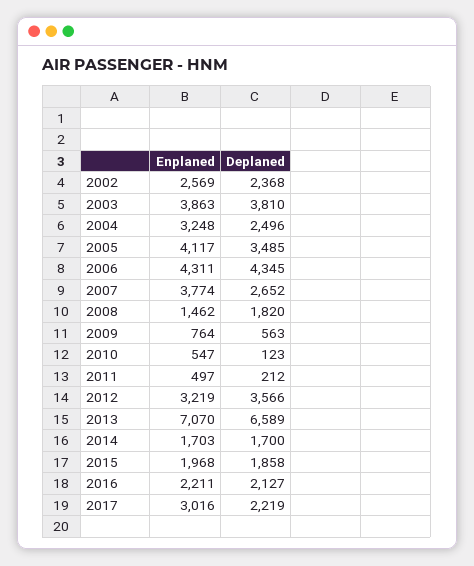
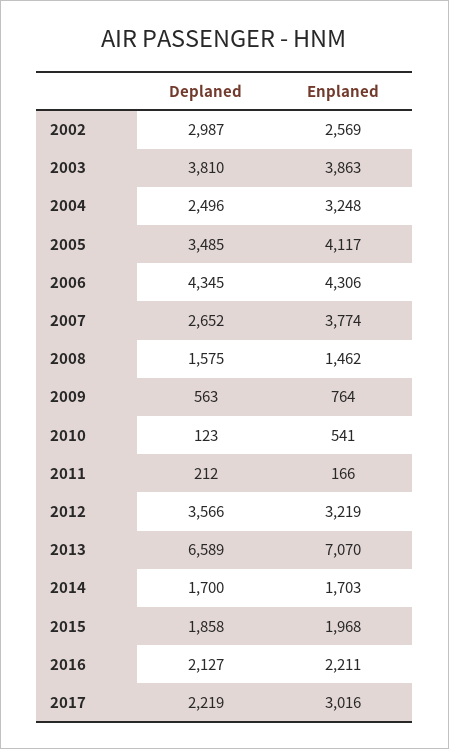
  {
    "Enplaned": {
      "2002": 2569,
      "2003": 3863,
      "2004": 3248,
      "2005": 4117,
-     "2006": 4311,
+     "2006": 4306,
      "2007": 3774,
      "2008": 1462,
      "2009": 764,
-     "2010": 547,
+     "2010": 541,
-     "2011": 497,
+     "2011": 166,
      "2012": 3219,
      "2013": 7070,
      "2014": 1703,
      "2015": 1968,
      "2016": 2211,
      "2017": 3016
    },
    "Deplaned": {
-     "2002": 2368,
+     "2002": 2987,
      "2003": 3810,
      "2004": 2496,
      "2005": 3485,
      "2006": 4345,
      "2007": 2652,
-     "2008": 1820,
+     "2008": 1575,
      "2009": 563,
      "2010": 123,
      "2011": 212,
      "2012": 3566,
      "2013": 6589,
      "2014": 1700,
      "2015": 1858,
      "2016": 2127,
      "2017": 2219
    }
  }

